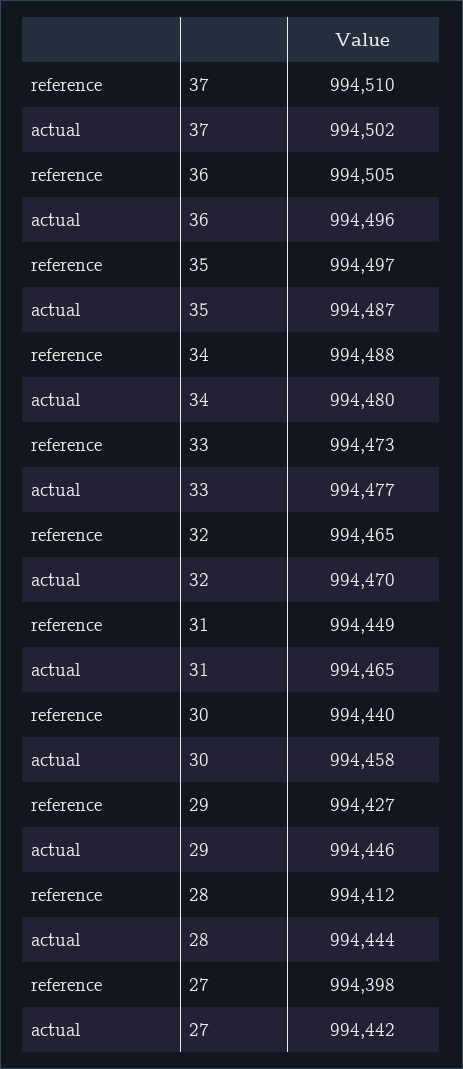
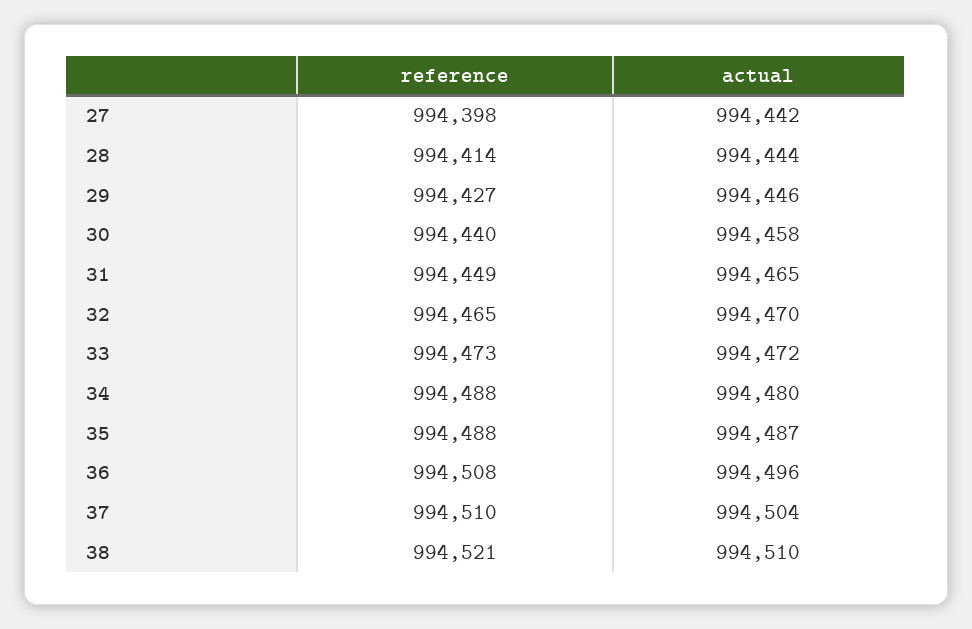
  {
    "reference": {
      "37": 994510,
-     "36": 994505,
+     "36": 994508,
-     "35": 994497,
+     "35": 994488,
      "34": 994488,
      "33": 994473,
      "32": 994465,
      "31": 994449,
      "30": 994440,
      "29": 994427,
-     "28": 994412,
+     "28": 994414,
-     "27": 994398
+     "27": 994398,
+     "38": 994521
    },
    "actual": {
-     "37": 994502,
+     "37": 994504,
      "36": 994496,
      "35": 994487,
      "34": 994480,
-     "33": 994477,
+     "33": 994472,
      "32": 994470,
      "31": 994465,
      "30": 994458,
      "29": 994446,
      "28": 994444,
-     "27": 994442
+     "27": 994442,
+     "38": 994510
    }
  }

